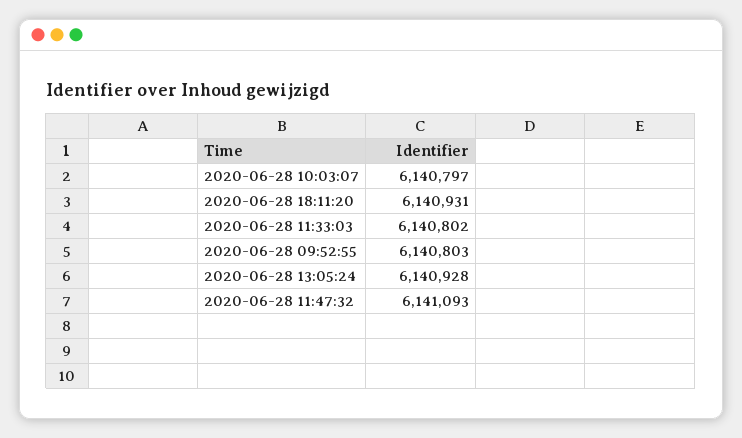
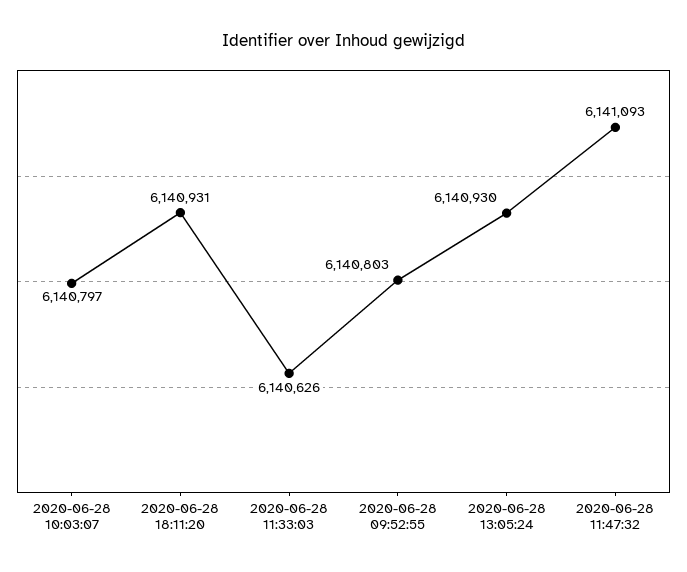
  {
    "2020-06-28 10:03:07": 6140797,
    "2020-06-28 18:11:20": 6140931,
-   "2020-06-28 11:33:03": 6140802,
+   "2020-06-28 11:33:03": 6140626,
    "2020-06-28 09:52:55": 6140803,
-   "2020-06-28 13:05:24": 6140928,
+   "2020-06-28 13:05:24": 6140930,
    "2020-06-28 11:47:32": 6141093
  }

